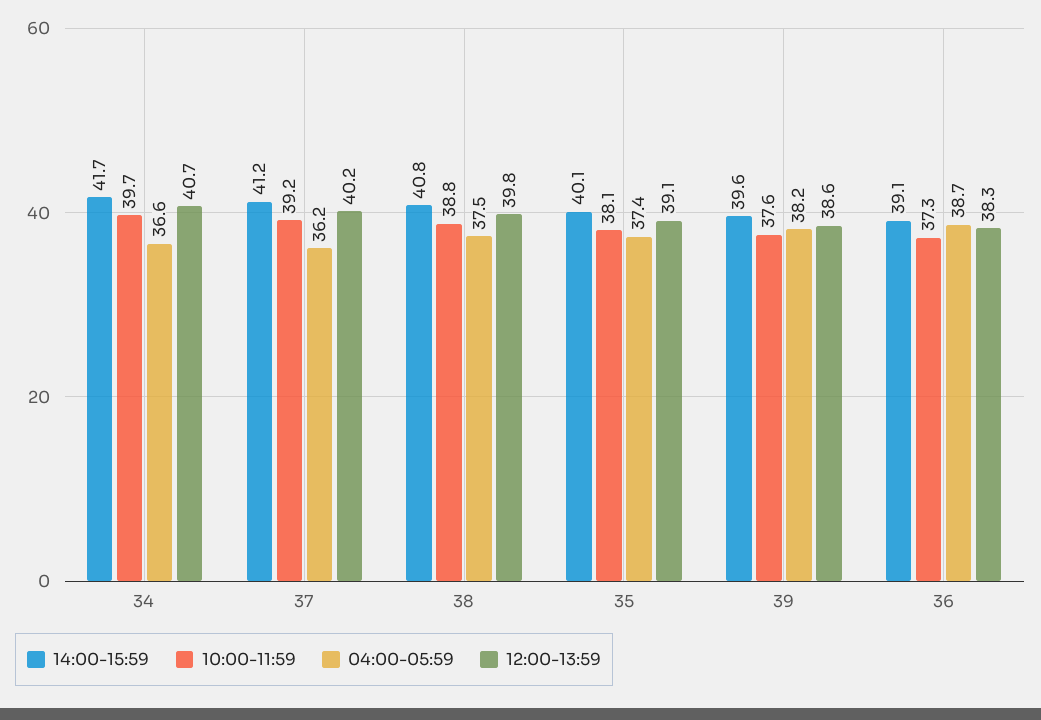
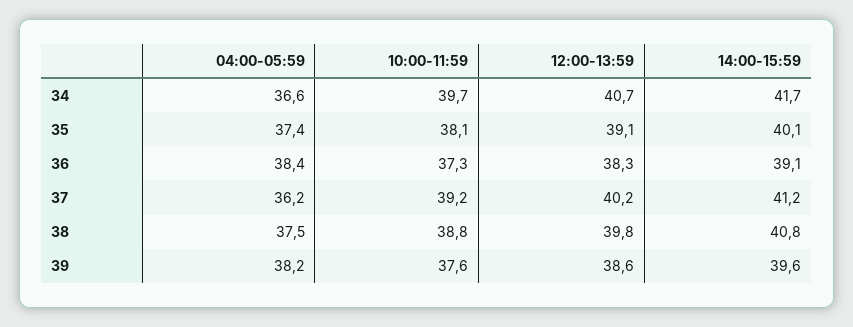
  {
    "14:00-15:59": {
      "34": 41.7,
      "37": 41.2,
      "38": 40.8,
      "35": 40.1,
      "39": 39.6,
      "36": 39.1
    },
    "10:00-11:59": {
      "34": 39.7,
      "37": 39.2,
      "38": 38.8,
      "35": 38.1,
      "39": 37.6,
      "36": 37.3
    },
    "04:00-05:59": {
      "34": 36.6,
      "37": 36.2,
      "38": 37.5,
      "35": 37.4,
      "39": 38.2,
-     "36": 38.7
+     "36": 38.4
    },
    "12:00-13:59": {
      "34": 40.7,
      "37": 40.2,
      "38": 39.8,
      "35": 39.1,
      "39": 38.6,
      "36": 38.3
    }
  }

